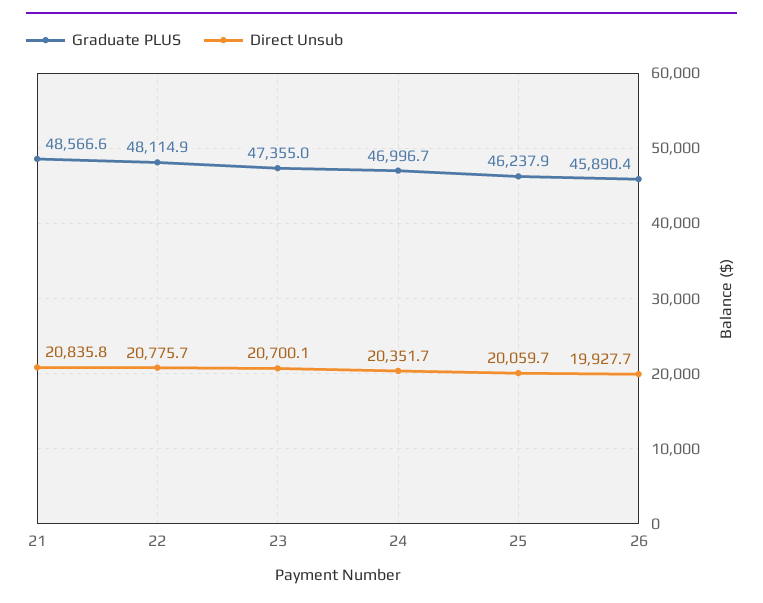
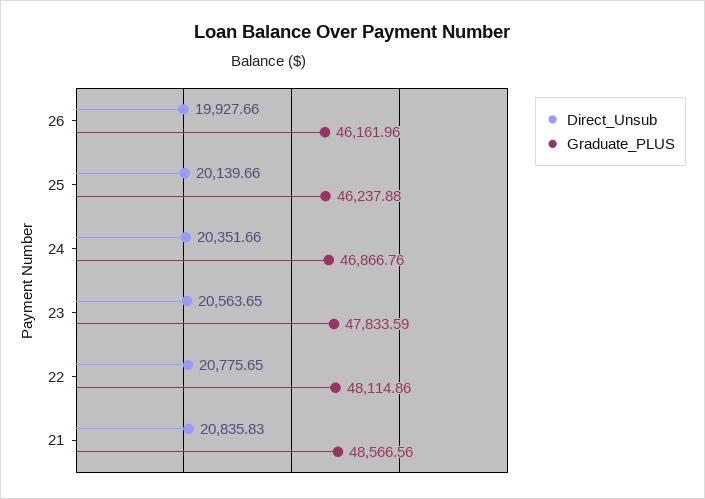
  {
    "Graduate PLUS": {
      "21": 48566.56,
      "22": 48114.86,
-     "23": 47355,
+     "23": 47833.59,
-     "24": 46996.7,
+     "24": 46866.76,
      "25": 46237.88,
-     "26": 45890.4
+     "26": 46161.96
    },
    "Direct Unsub": {
      "21": 20835.83,
      "22": 20775.65,
-     "23": 20700.1,
+     "23": 20563.65,
      "24": 20351.66,
-     "25": 20059.7,
+     "25": 20139.66,
      "26": 19927.66
    }
  }

